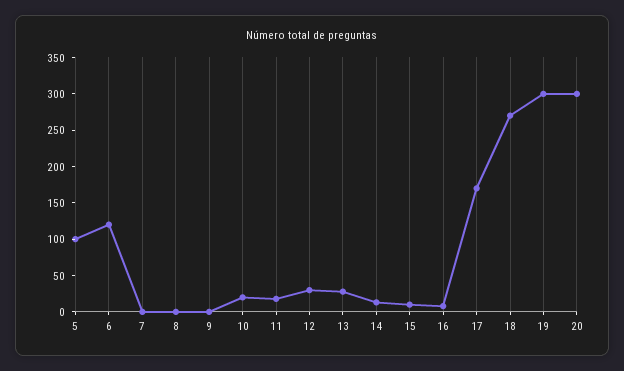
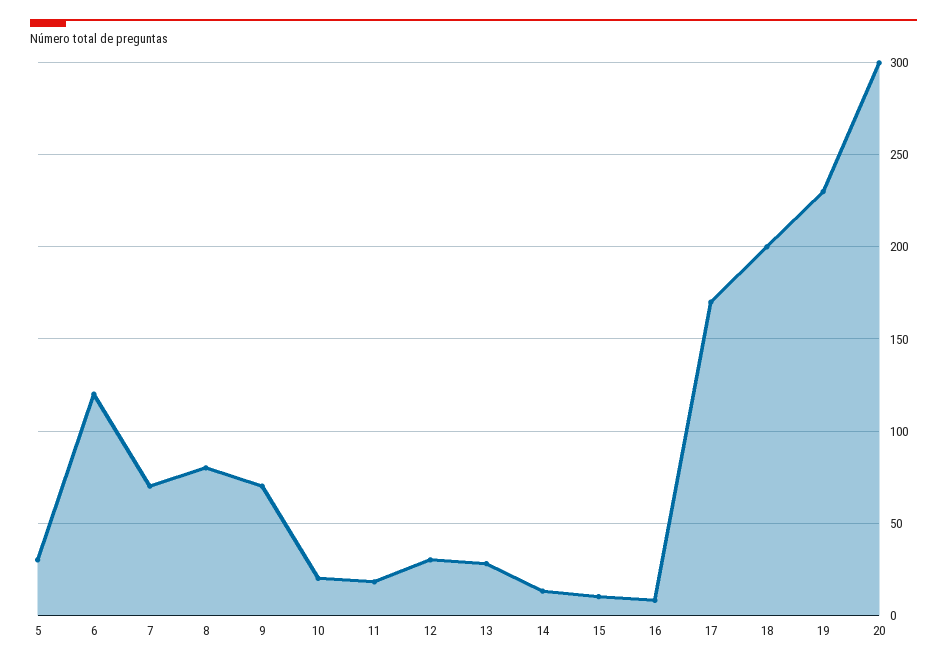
  {
-   "5": 100,
+   "5": 30,
    "6": 120,
-   "7": 0,
+   "7": 70,
-   "8": 0,
+   "8": 80,
-   "9": 0,
+   "9": 70,
    "10": 20,
    "11": 20,
    "12": 30,
    "13": 30,
    "14": 15,
    "15": 10,
    "16": 10,
    "17": 170,
-   "18": 275,
+   "18": 200,
-   "19": 300,
+   "19": 230,
    "20": 300
  }

